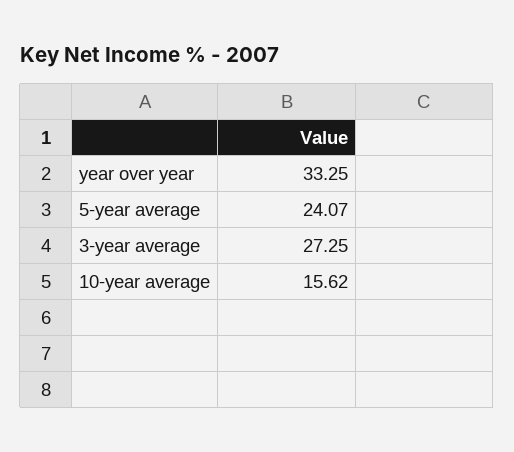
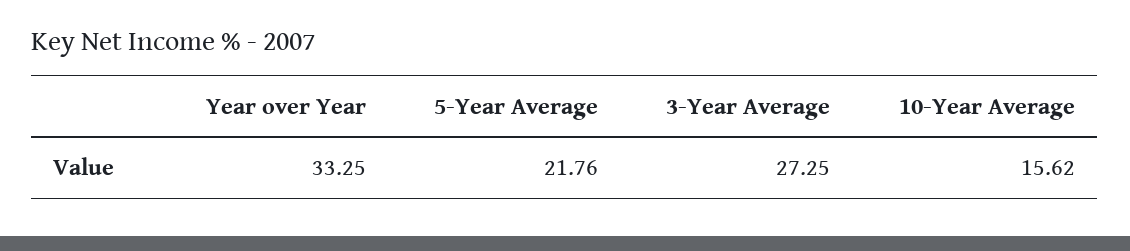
  {
    "year over year": 33.25,
-   "5-year average": 24.07,
+   "5-year average": 21.76,
    "3-year average": 27.25,
    "10-year average": 15.62
  }

